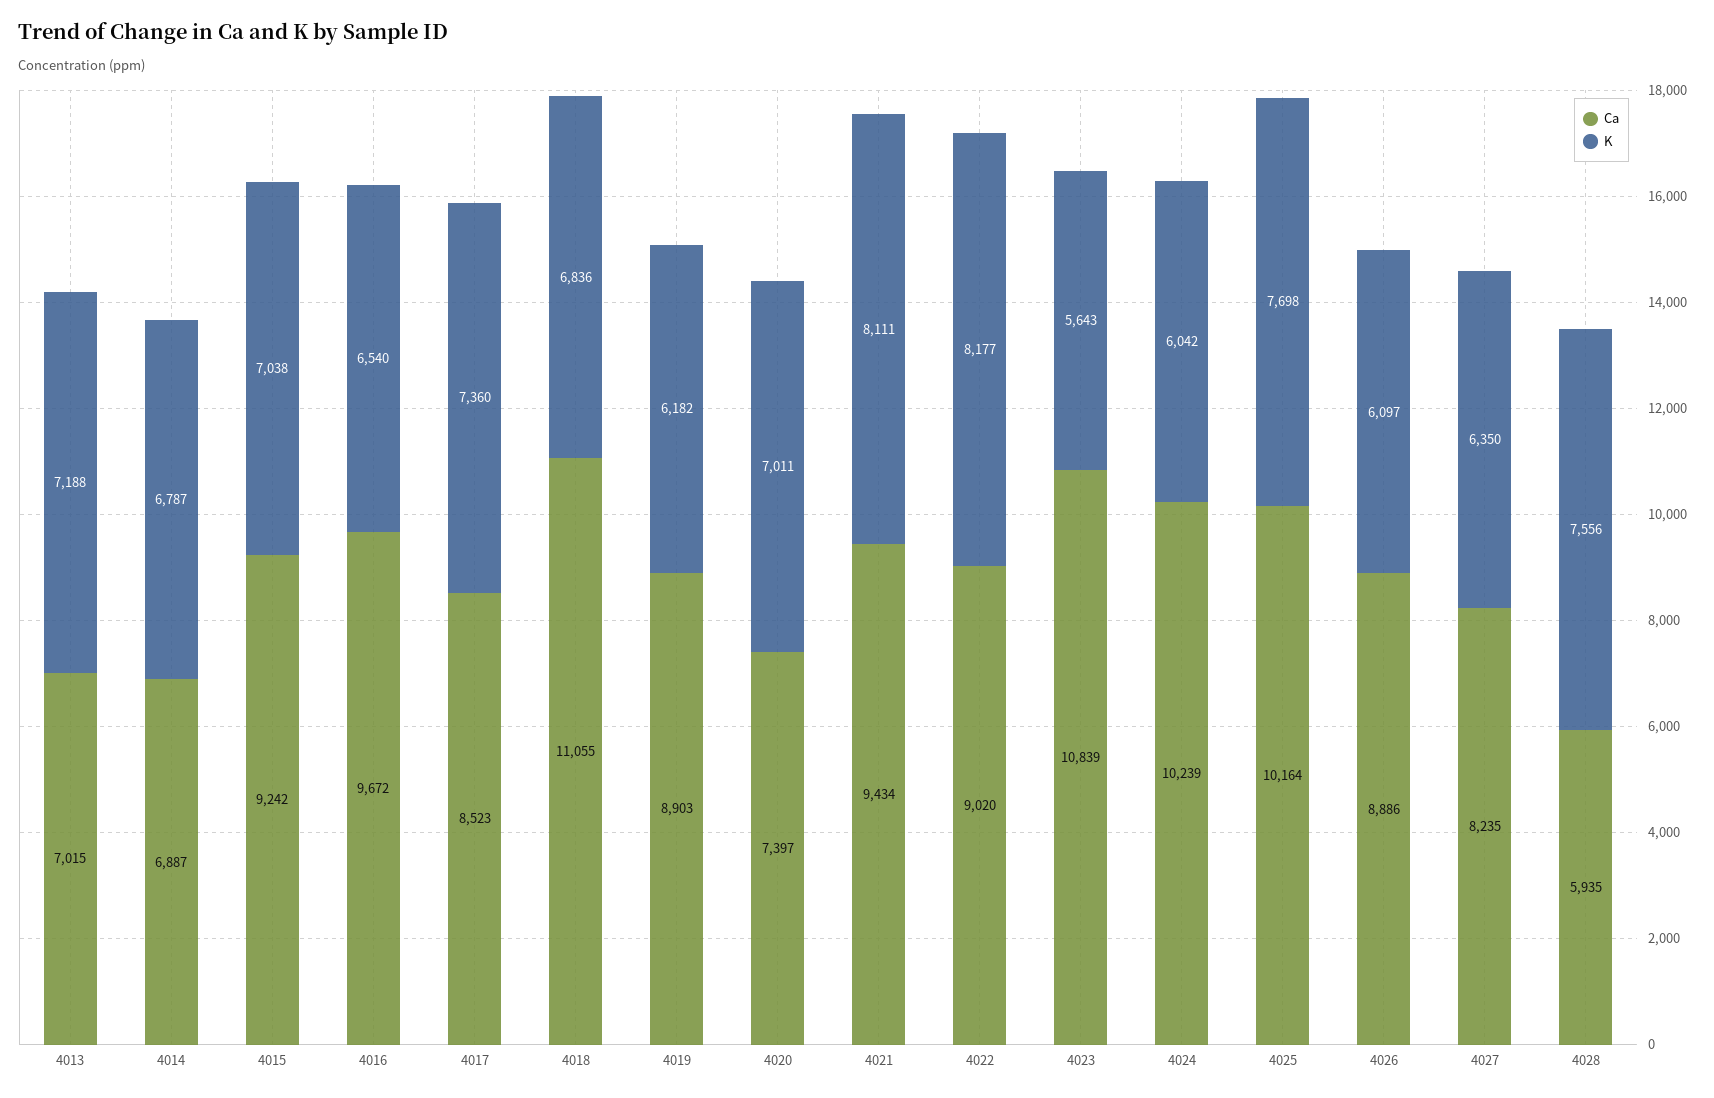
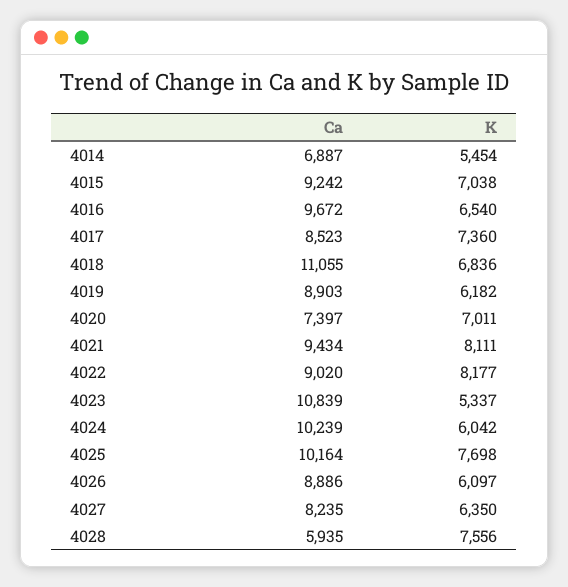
  {
    "Ca": {
-     "4013": 7015,
      "4014": 6887,
      "4015": 9242,
      "4016": 9672,
      "4017": 8523,
      "4018": 11055,
      "4019": 8903,
      "4020": 7397,
      "4021": 9434,
      "4022": 9020,
      "4023": 10839,
      "4024": 10239,
      "4025": 10164,
      "4026": 8886,
      "4027": 8235,
      "4028": 5935
    },
    "K": {
-     "4013": 7188,
-     "4014": 6787,
+     "4014": 5454,
      "4015": 7038,
      "4016": 6540,
      "4017": 7360,
      "4018": 6836,
      "4019": 6182,
      "4020": 7011,
      "4021": 8111,
      "4022": 8177,
-     "4023": 5643,
+     "4023": 5337,
      "4024": 6042,
      "4025": 7698,
      "4026": 6097,
      "4027": 6350,
      "4028": 7556
    }
  }

